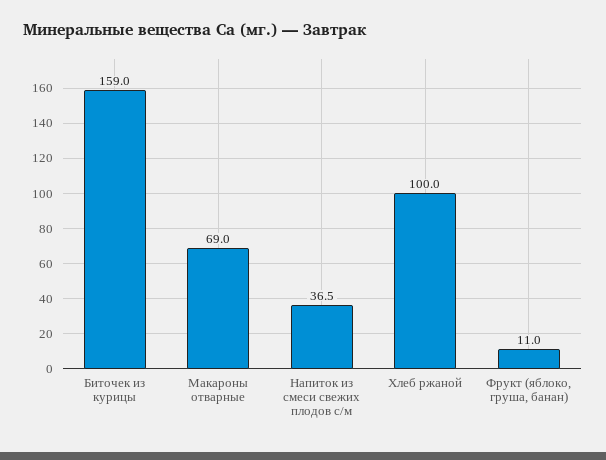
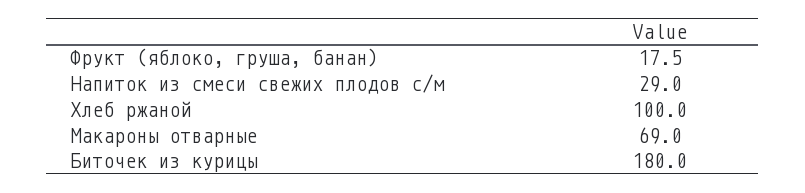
  {
-   "Биточек из курицы": 159,
+   "Биточек из курицы": 180,
    "Макароны отварные": 69,
-   "Напиток из смеси свежих плодов с/м": 36.5,
+   "Напиток из смеси свежих плодов с/м": 29,
    "Хлеб ржаной": 100,
-   "Фрукт (яблоко, груша, банан)": 11
+   "Фрукт (яблоко, груша, банан)": 17.5
  }

